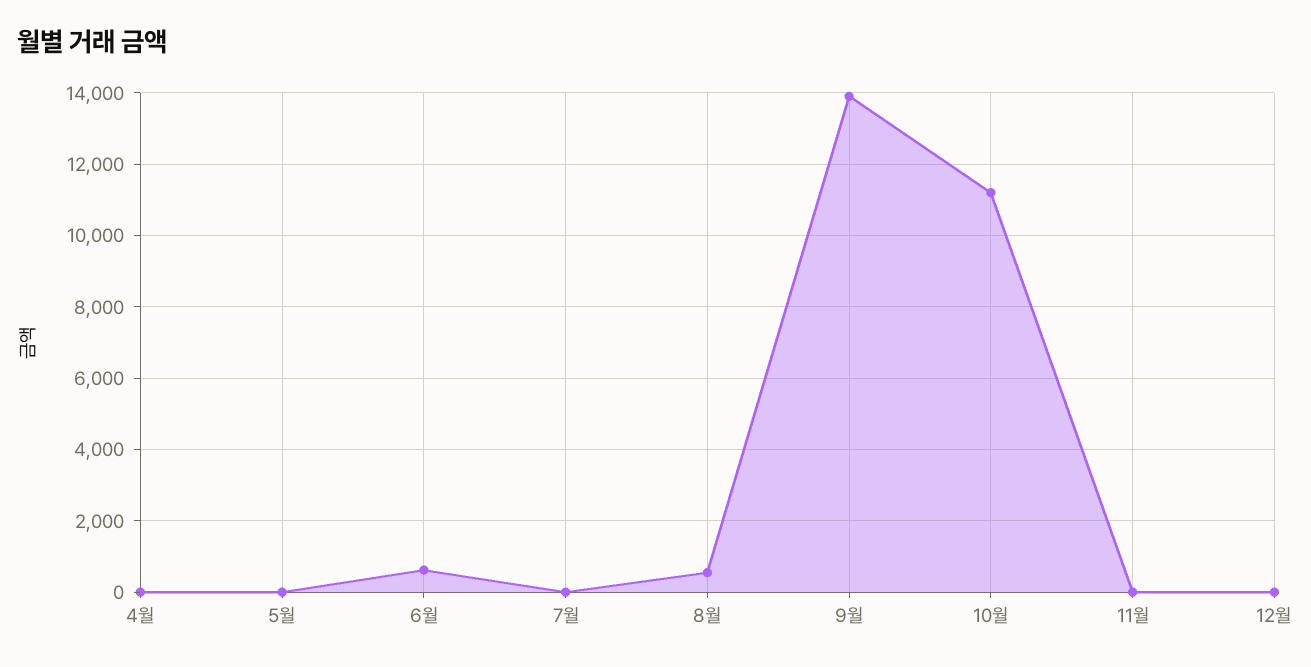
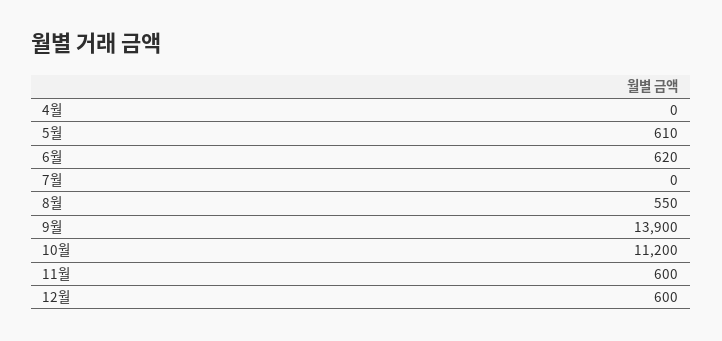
  {
    "4월": 0,
-   "5월": 0,
+   "5월": 610,
    "6월": 620,
    "7월": 0,
    "8월": 550,
    "9월": 13900,
    "10월": 11200,
-   "11월": 0,
+   "11월": 600,
-   "12월": 0
+   "12월": 600
  }

